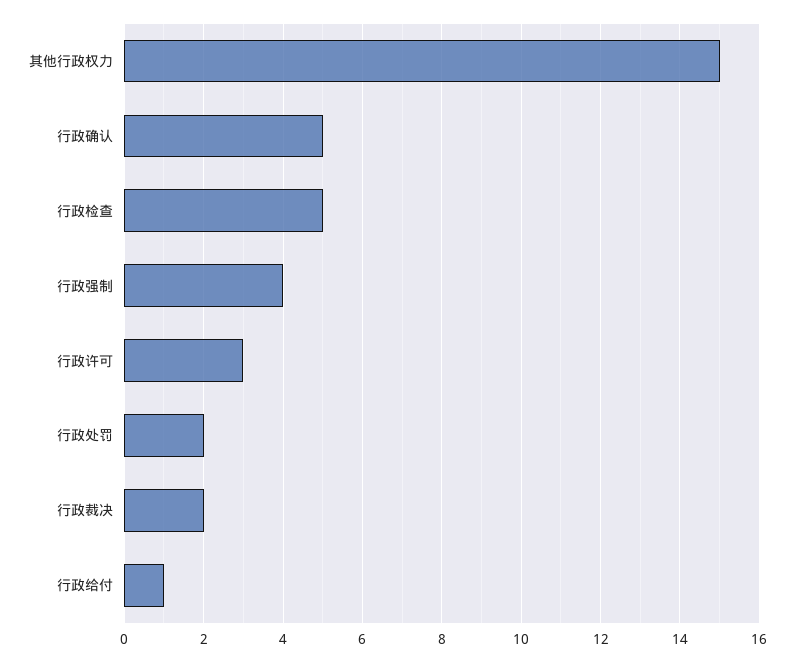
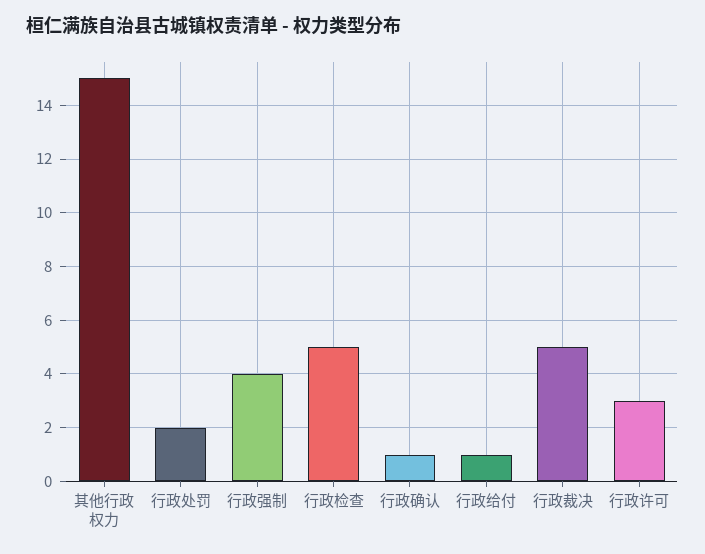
  {
    "其他行政权力": 15,
-   "行政确认": 5,
+   "行政确认": 1,
    "行政检查": 5,
    "行政强制": 4,
    "行政许可": 3,
    "行政处罚": 2,
-   "行政裁决": 2,
+   "行政裁决": 5,
    "行政给付": 1
  }

